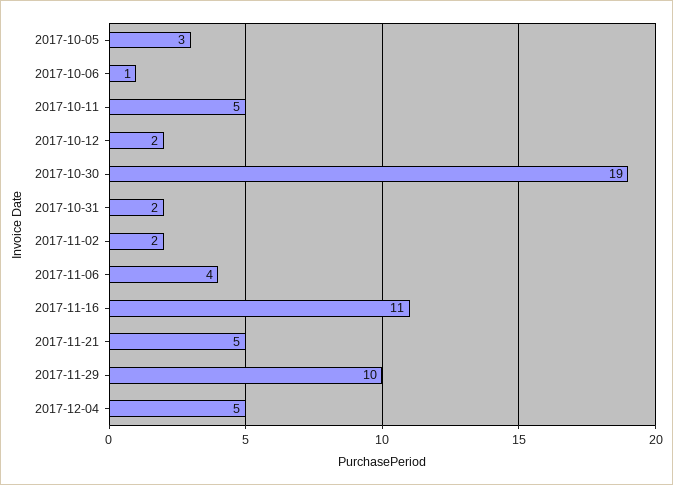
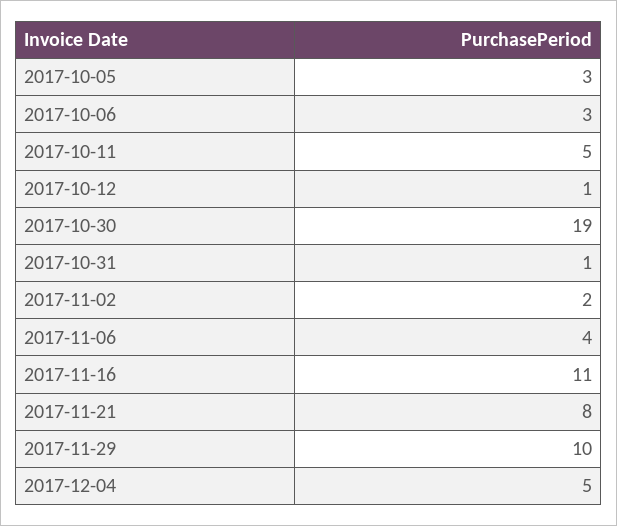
  {
    "2017-10-05": 3,
-   "2017-10-06": 1,
+   "2017-10-06": 3,
    "2017-10-11": 5,
-   "2017-10-12": 2,
+   "2017-10-12": 1,
    "2017-10-30": 19,
-   "2017-10-31": 2,
+   "2017-10-31": 1,
    "2017-11-02": 2,
    "2017-11-06": 4,
    "2017-11-16": 11,
-   "2017-11-21": 5,
+   "2017-11-21": 8,
    "2017-11-29": 10,
    "2017-12-04": 5
  }

